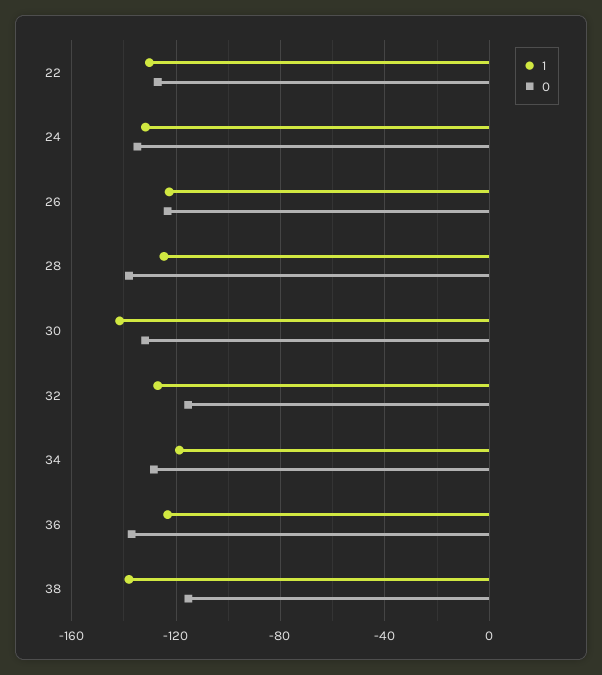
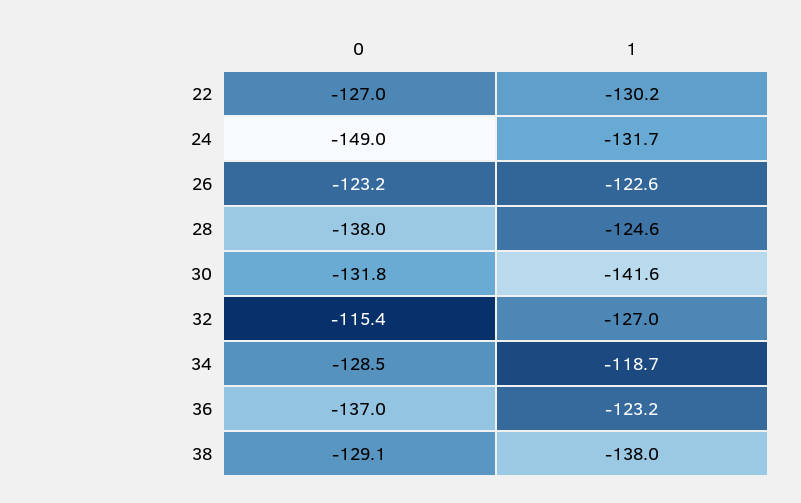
  {
    "1": {
      "22": -130.2,
      "24": -131.7,
      "26": -122.6,
      "28": -124.6,
      "30": -141.6,
      "32": -127,
      "34": -118.7,
      "36": -123.2,
      "38": -138
    },
    "0": {
      "22": -127,
-     "24": -135,
+     "24": -149,
      "26": -123.2,
      "28": -138,
      "30": -131.8,
      "32": -115.4,
      "34": -128.5,
      "36": -137,
-     "38": -115
+     "38": -129.1
    }
  }

